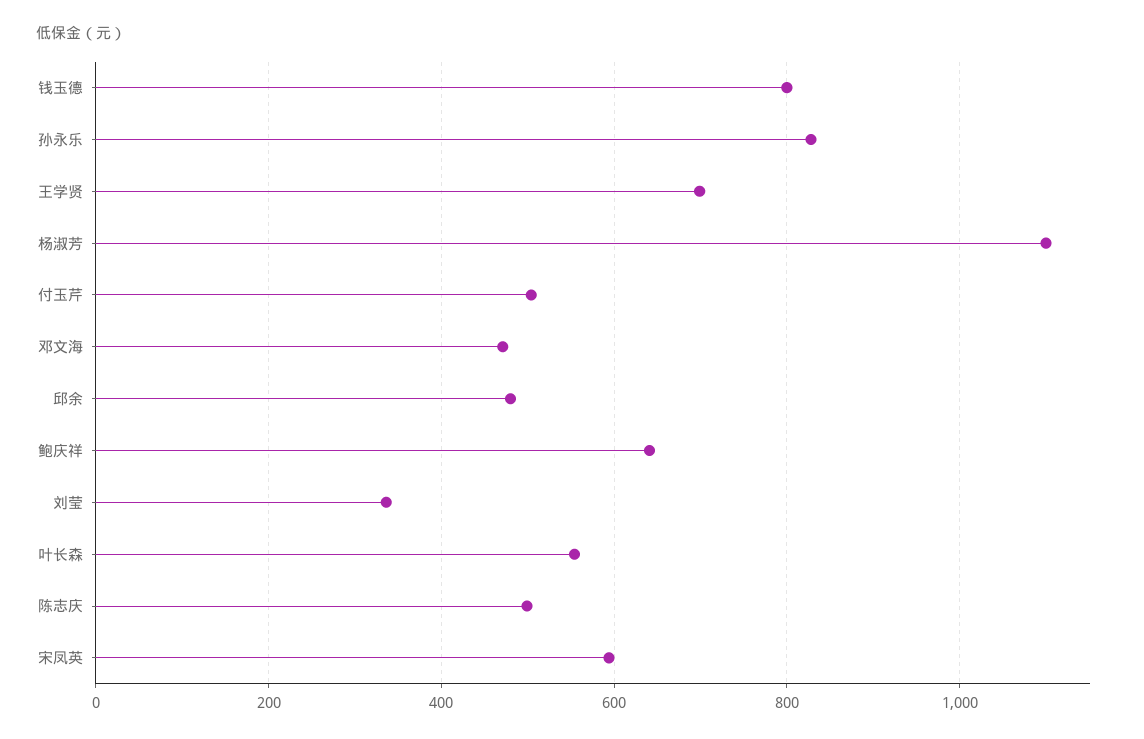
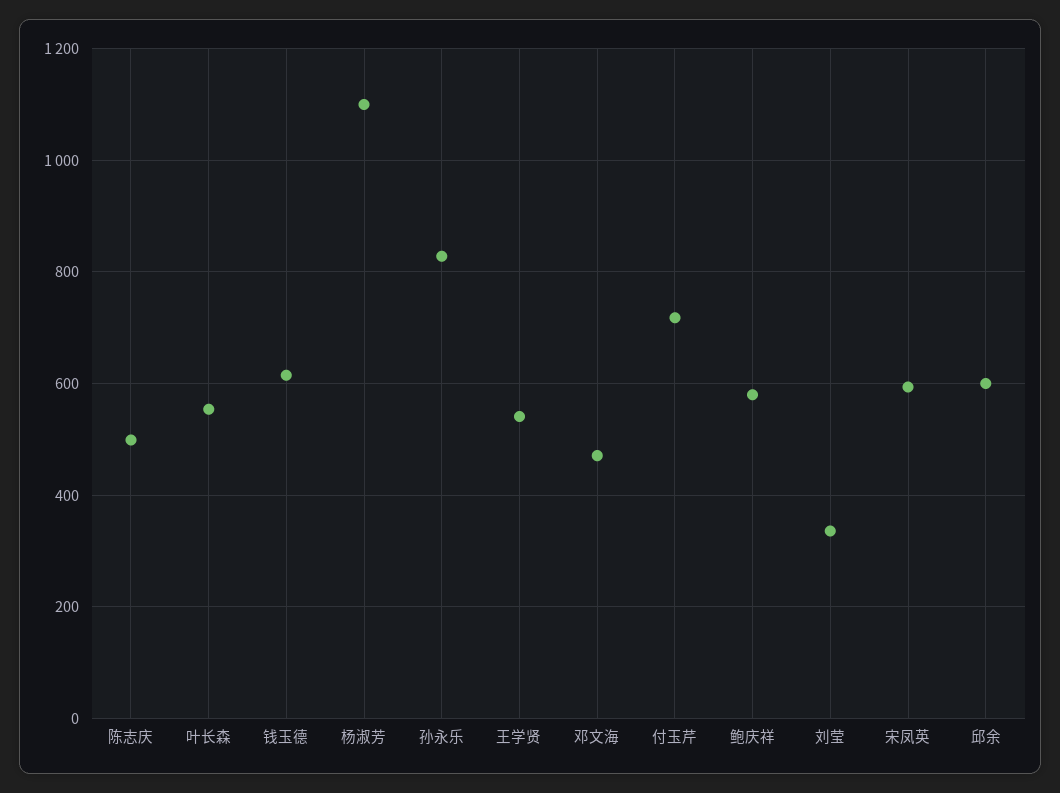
  {
-   "钱玉德": 800,
+   "钱玉德": 620,
    "孙永乐": 820,
-   "王学贤": 700,
+   "王学贤": 540,
    "杨淑芳": 1100,
-   "付玉芹": 500,
+   "付玉芹": 720,
    "邓文海": 480,
-   "邱余": 480,
+   "邱余": 600,
-   "鲍庆祥": 640,
+   "鲍庆祥": 580,
    "刘莹": 340,
    "叶长森": 560,
    "陈志庆": 500,
    "宋凤英": 600
  }

